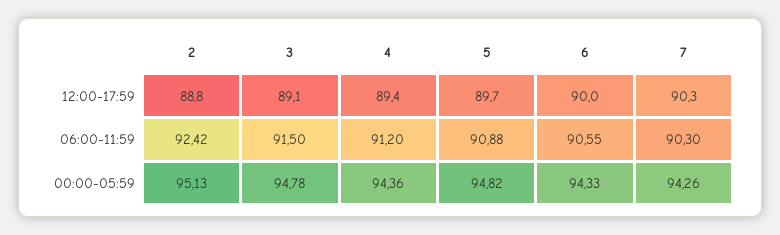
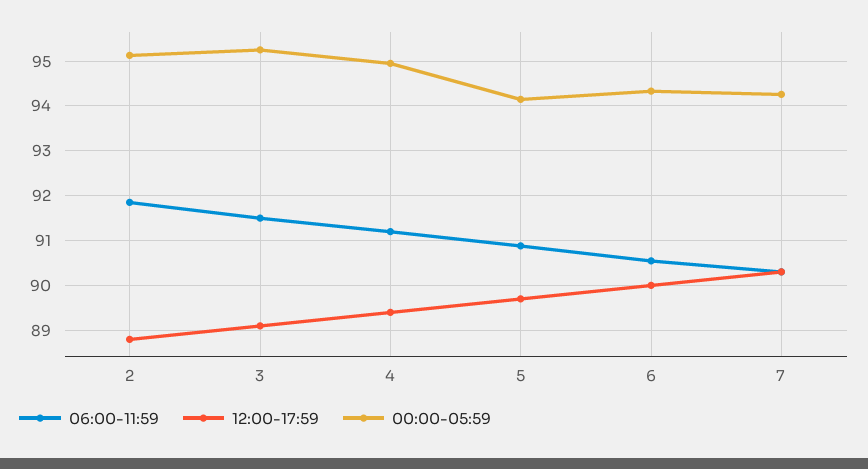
  {
    "12:00-17:59": {
      "2": 88.8,
      "3": 89.1,
      "4": 89.4,
      "5": 89.7,
      "6": 90,
      "7": 90.3
    },
    "06:00-11:59": {
-     "2": 92.42,
+     "2": 91.8,
      "3": 91.5,
      "4": 91.2,
      "5": 90.88,
      "6": 90.55,
      "7": 90.3
    },
    "00:00-05:59": {
      "2": 95.13,
-     "3": 94.78,
+     "3": 95.2,
-     "4": 94.36,
+     "4": 95,
-     "5": 94.82,
+     "5": 94.2,
      "6": 94.33,
      "7": 94.26
    }
  }

